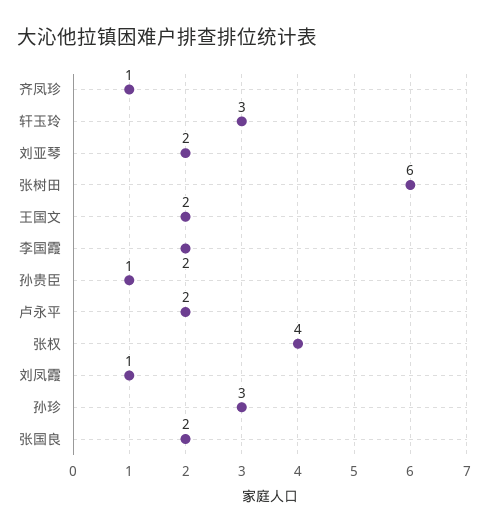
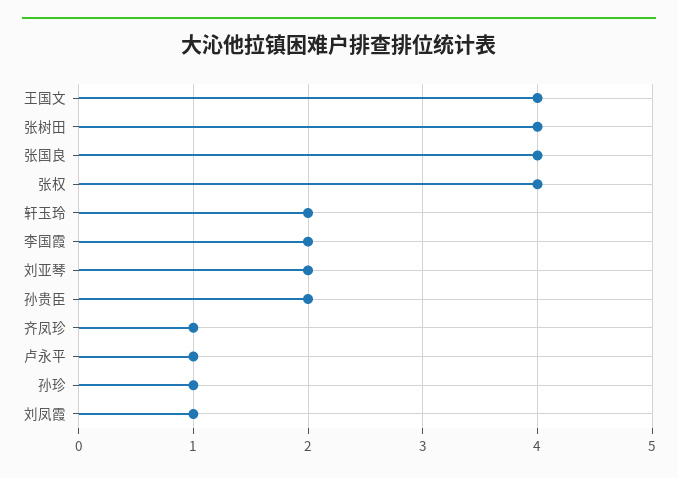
  {
    "齐凤珍": 1,
-   "轩玉玲": 3,
+   "轩玉玲": 2,
    "刘亚琴": 2,
-   "张树田": 6,
+   "张树田": 4,
-   "王国文": 2,
+   "王国文": 4,
    "李国霞": 2,
-   "孙贵臣": 1,
+   "孙贵臣": 2,
-   "卢永平": 2,
+   "卢永平": 1,
    "张权": 4,
    "刘凤霞": 1,
-   "孙珍": 3,
+   "孙珍": 1,
-   "张国良": 2
+   "张国良": 4
  }

